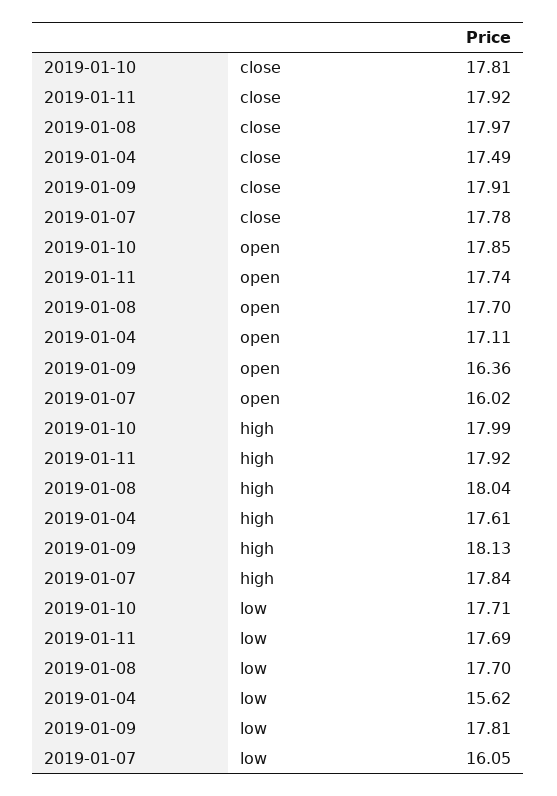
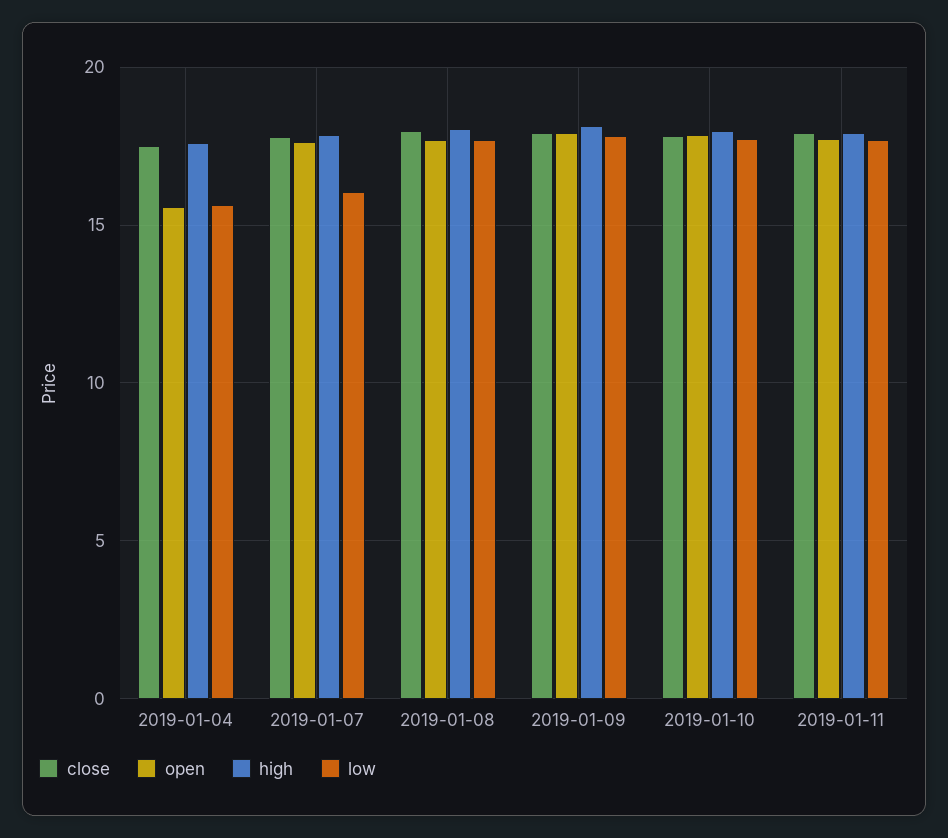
  {
    "close": {
      "2019-01-10": 17.81,
      "2019-01-11": 17.92,
      "2019-01-08": 17.97,
      "2019-01-04": 17.49,
      "2019-01-09": 17.91,
      "2019-01-07": 17.78
    },
    "open": {
      "2019-01-10": 17.85,
      "2019-01-11": 17.74,
      "2019-01-08": 17.7,
-     "2019-01-04": 17.11,
+     "2019-01-04": 15.5,
-     "2019-01-09": 16.36,
+     "2019-01-09": 18,
-     "2019-01-07": 16.02
+     "2019-01-07": 17.5
    },
    "high": {
      "2019-01-10": 17.99,
      "2019-01-11": 17.92,
      "2019-01-08": 18.04,
      "2019-01-04": 17.61,
      "2019-01-09": 18.13,
      "2019-01-07": 17.84
    },
    "low": {
      "2019-01-10": 17.71,
      "2019-01-11": 17.69,
      "2019-01-08": 17.7,
      "2019-01-04": 15.62,
      "2019-01-09": 17.81,
      "2019-01-07": 16.05
    }
  }

